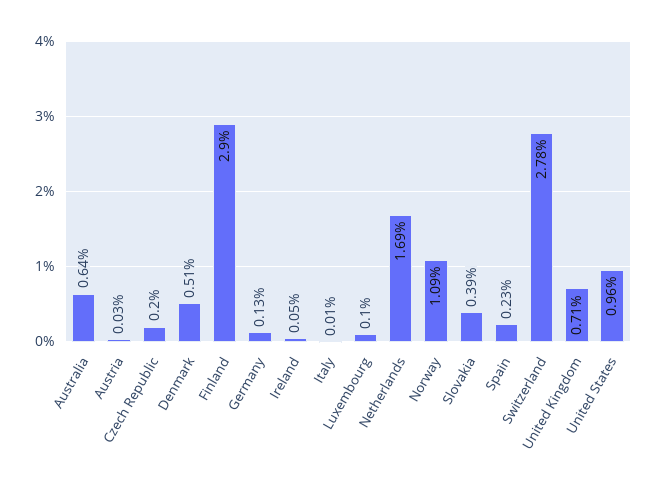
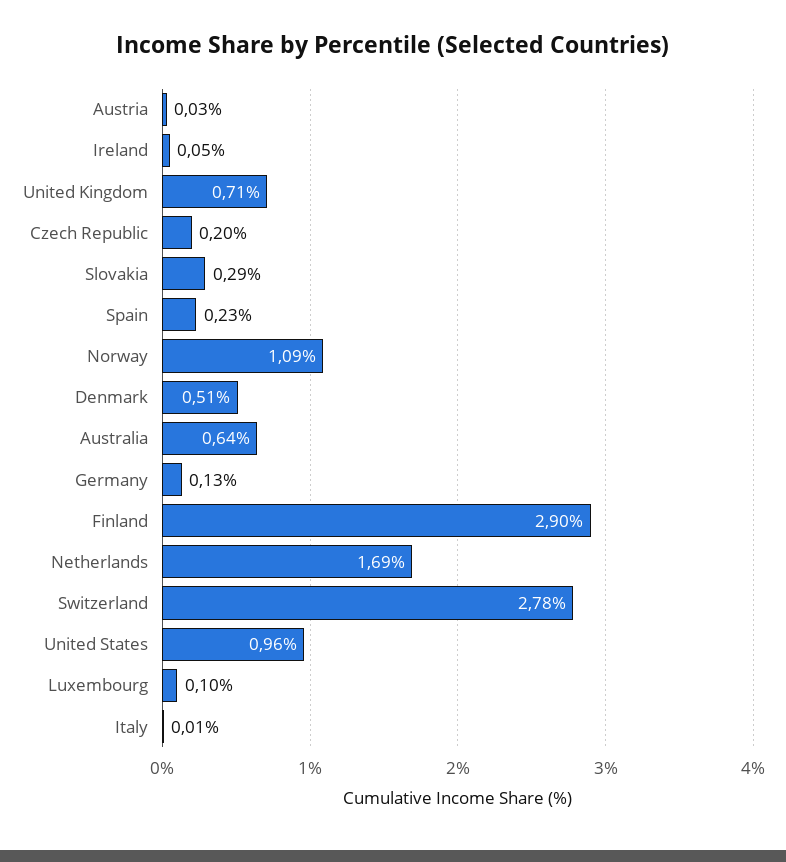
  {
    "Australia": 0.64,
    "Austria": 0.03,
    "Czech Republic": 0.2,
    "Denmark": 0.51,
    "Finland": 2.9,
    "Germany": 0.13,
    "Ireland": 0.05,
    "Italy": 0.01,
    "Luxembourg": 0.1,
    "Netherlands": 1.69,
    "Norway": 1.09,
-   "Slovakia": 0.39,
+   "Slovakia": 0.29,
    "Spain": 0.23,
    "Switzerland": 2.78,
    "United Kingdom": 0.71,
    "United States": 0.96
  }

